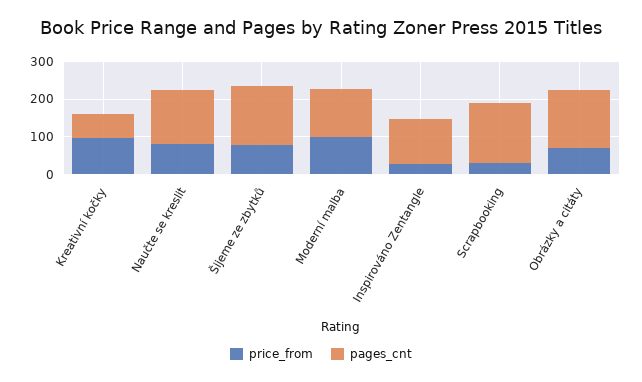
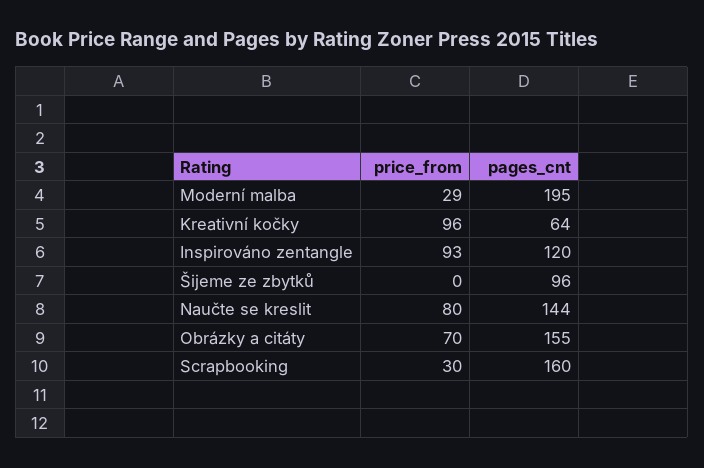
  {
    "price_from": {
      "Kreativní kočky": 96,
      "Naučte se kreslit": 80,
-     "Šijeme ze zbytků": 75,
+     "Šijeme ze zbytků": 0,
-     "Moderní malba": 100,
+     "Moderní malba": 29,
-     "Inspirováno Zentangle": 25,
+     "Inspirováno Zentangle": 93,
      "Scrapbooking": 30,
      "Obrázky a citáty": 70
    },
    "pages_cnt": {
      "Kreativní kočky": 64,
      "Naučte se kreslit": 144,
-     "Šijeme ze zbytků": 150,
+     "Šijeme ze zbytků": 96,
-     "Moderní malba": 125,
+     "Moderní malba": 195,
      "Inspirováno Zentangle": 120,
      "Scrapbooking": 160,
      "Obrázky a citáty": 155
    }
  }

